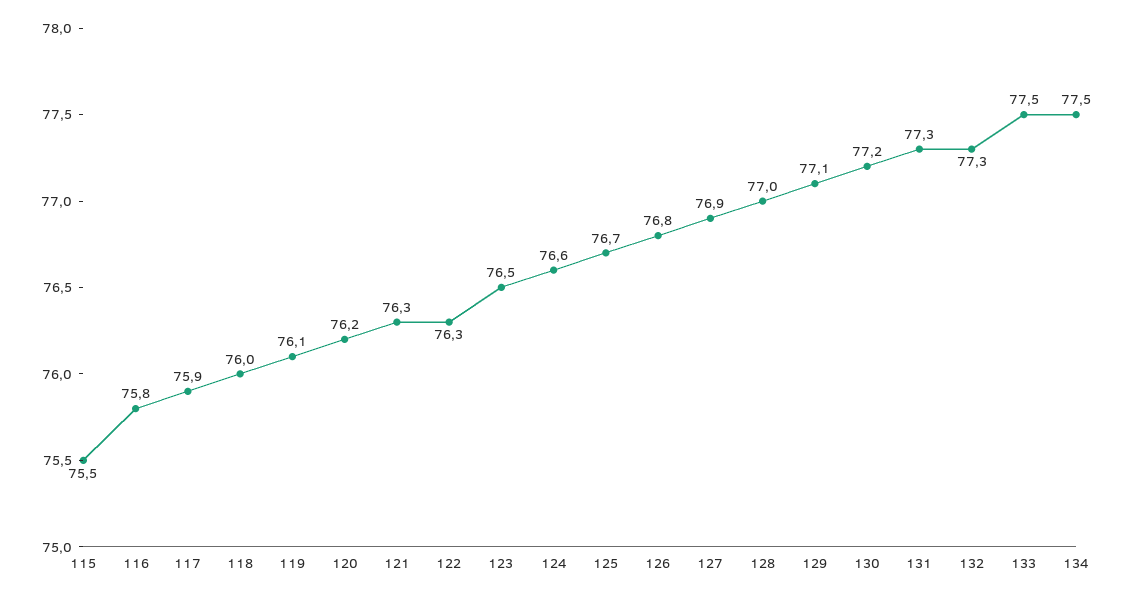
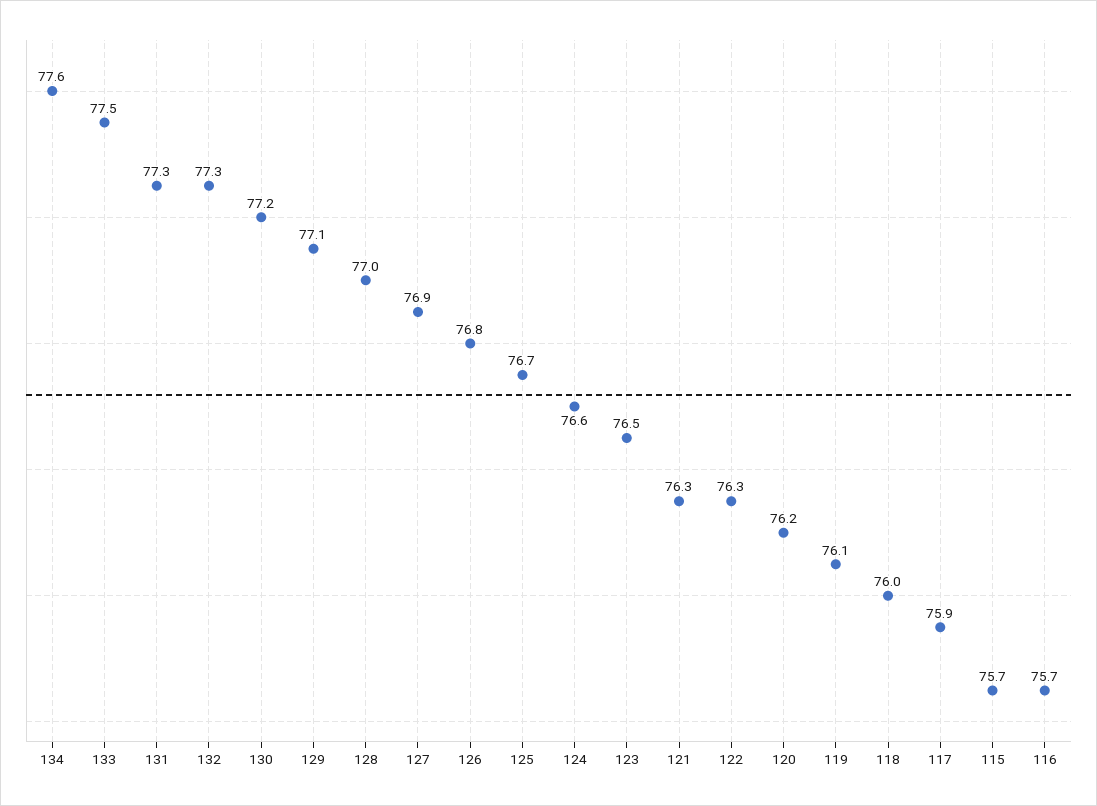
  {
-   "115": 75.5,
+   "115": 75.7,
-   "116": 75.8,
+   "116": 75.7,
    "117": 75.9,
    "118": 76,
    "119": 76.1,
    "120": 76.2,
    "121": 76.3,
    "122": 76.3,
    "123": 76.5,
    "124": 76.6,
    "125": 76.7,
    "126": 76.8,
    "127": 76.9,
    "128": 77,
    "129": 77.1,
    "130": 77.2,
    "131": 77.3,
    "132": 77.3,
    "133": 77.5,
-   "134": 77.5
+   "134": 77.6
  }

